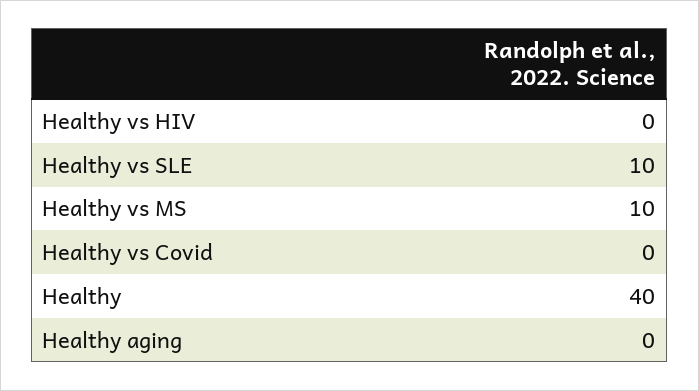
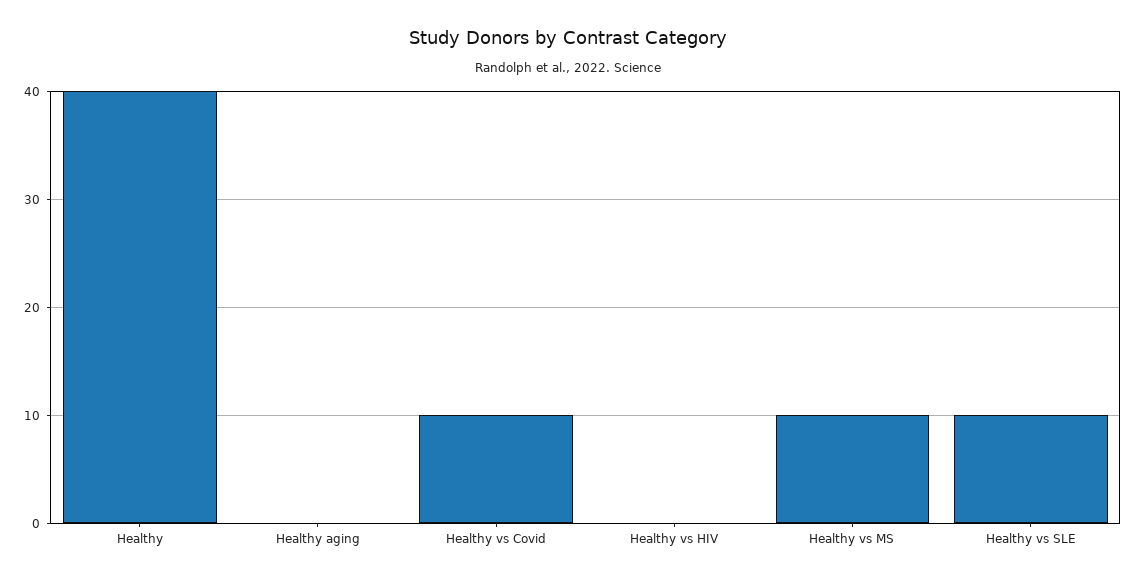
  {
    "Healthy vs HIV": 0,
    "Healthy vs SLE": 10,
    "Healthy vs MS": 10,
-   "Healthy vs Covid": 0,
+   "Healthy vs Covid": 10,
    "Healthy": 40,
    "Healthy aging": 0
  }

